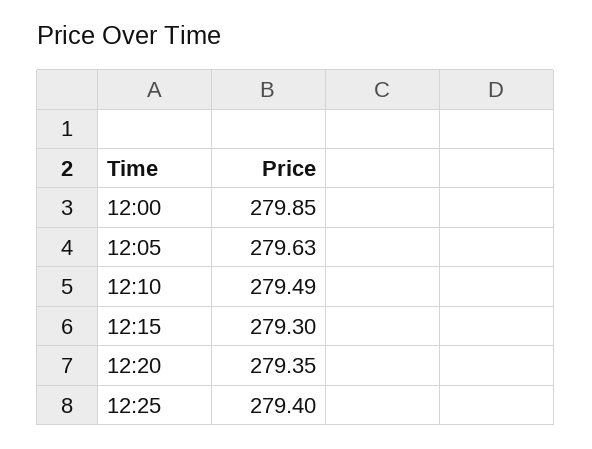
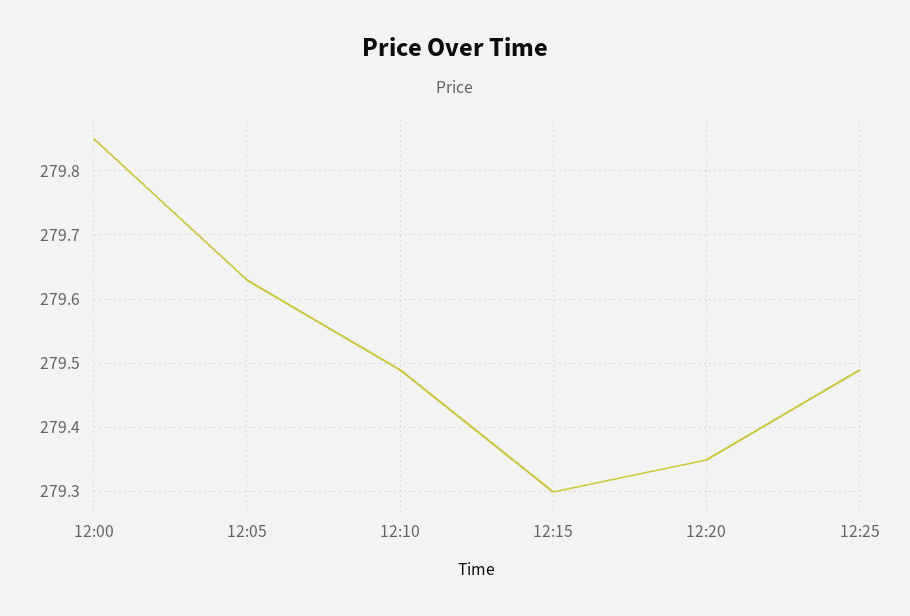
  {
    "12:00": 279.85,
    "12:05": 279.63,
    "12:10": 279.49,
    "12:15": 279.3,
    "12:20": 279.35,
-   "12:25": 279.4
+   "12:25": 279.49
  }

